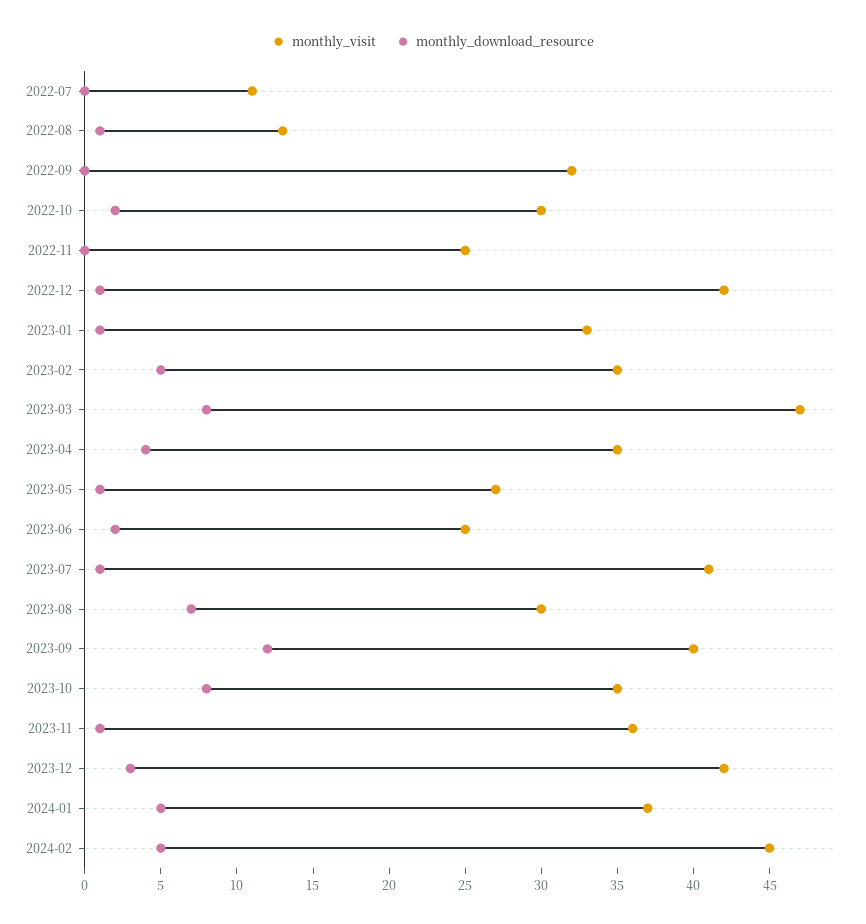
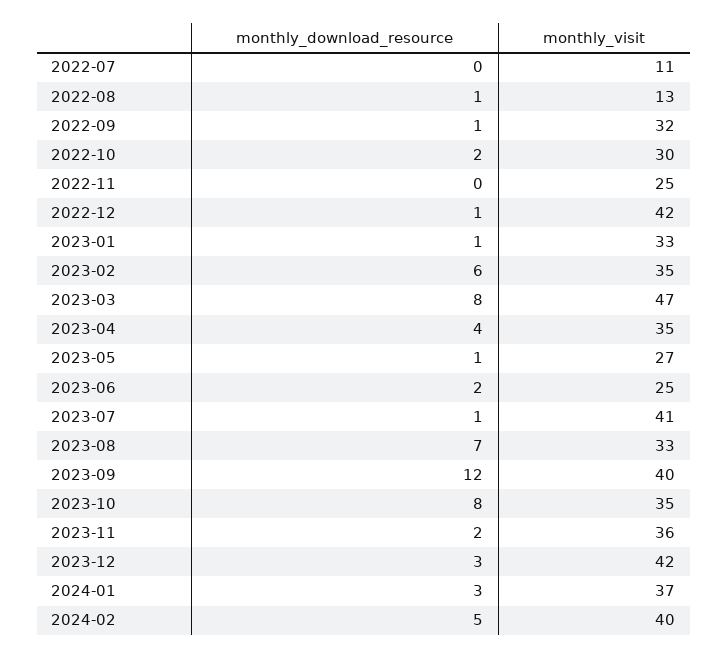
  {
    "monthly_visit": {
      "2022-07": 11,
      "2022-08": 13,
      "2022-09": 32,
      "2022-10": 30,
      "2022-11": 25,
      "2022-12": 42,
      "2023-01": 33,
      "2023-02": 35,
      "2023-03": 47,
      "2023-04": 35,
      "2023-05": 27,
      "2023-06": 25,
      "2023-07": 41,
-     "2023-08": 30,
+     "2023-08": 33,
      "2023-09": 40,
      "2023-10": 35,
      "2023-11": 36,
      "2023-12": 42,
      "2024-01": 37,
-     "2024-02": 45
+     "2024-02": 40
    },
    "monthly_download_resource": {
      "2022-07": 0,
      "2022-08": 1,
-     "2022-09": 0,
+     "2022-09": 1,
      "2022-10": 2,
      "2022-11": 0,
      "2022-12": 1,
      "2023-01": 1,
-     "2023-02": 5,
+     "2023-02": 6,
      "2023-03": 8,
      "2023-04": 4,
      "2023-05": 1,
      "2023-06": 2,
      "2023-07": 1,
      "2023-08": 7,
      "2023-09": 12,
      "2023-10": 8,
-     "2023-11": 1,
+     "2023-11": 2,
      "2023-12": 3,
-     "2024-01": 5,
+     "2024-01": 3,
      "2024-02": 5
    }
  }

